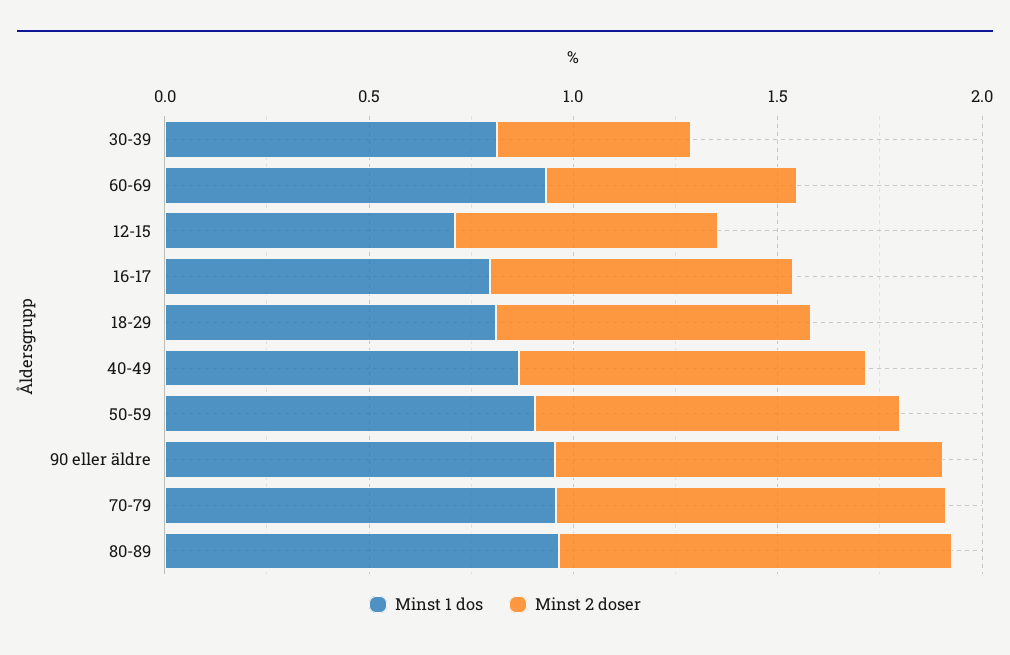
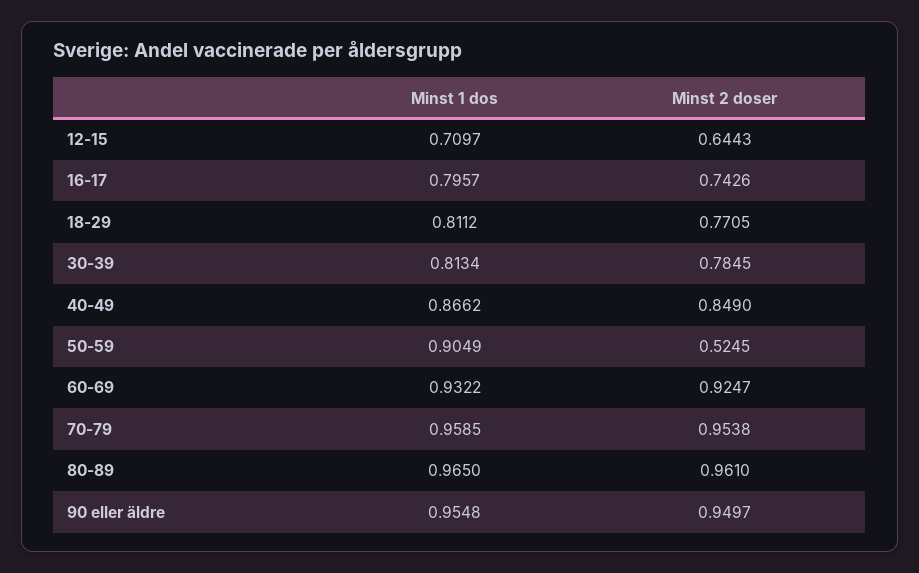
  {
    "Minst 1 dos": {
      "30-39": 0.8134,
      "60-69": 0.9322,
      "12-15": 0.7097,
      "16-17": 0.7957,
      "18-29": 0.8112,
      "40-49": 0.8662,
      "50-59": 0.9049,
      "90 eller äldre": 0.9548,
      "70-79": 0.9585,
      "80-89": 0.965
    },
    "Minst 2 doser": {
-     "30-39": 0.5,
+     "30-39": 0.7845,
-     "60-69": 0.6,
+     "60-69": 0.9247,
      "12-15": 0.6443,
      "16-17": 0.7426,
      "18-29": 0.7705,
      "40-49": 0.849,
-     "50-59": 0.9,
+     "50-59": 0.5245,
      "90 eller äldre": 0.9497,
      "70-79": 0.9538,
      "80-89": 0.961
    }
  }

